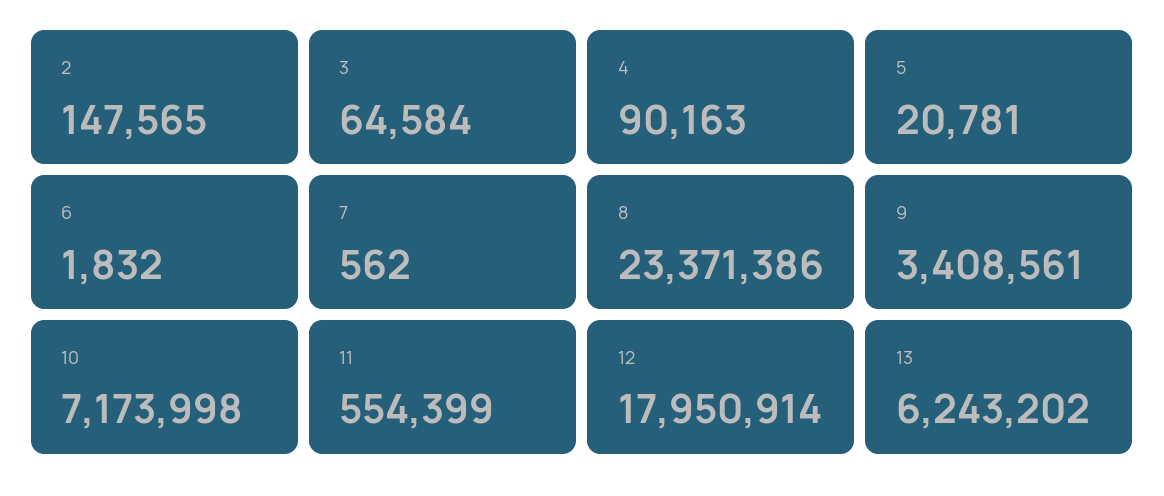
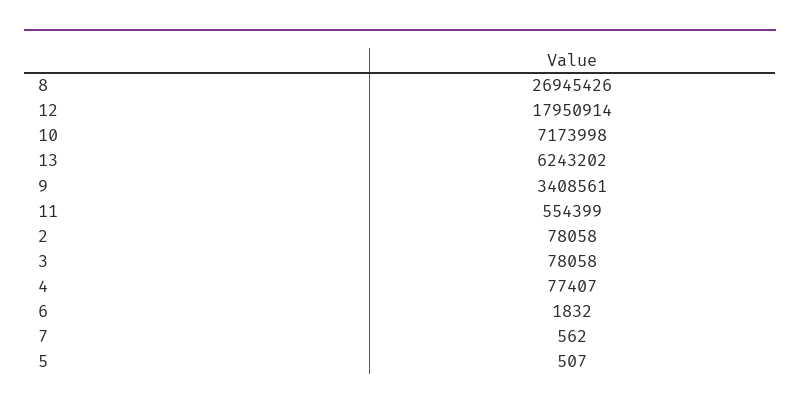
  {
-   "2": 147565,
+   "2": 78058,
-   "3": 64584,
+   "3": 78058,
-   "4": 90163,
+   "4": 77407,
-   "5": 20781,
+   "5": 507,
    "6": 1832,
    "7": 562,
-   "8": 23371386,
+   "8": 26945426,
    "9": 3408561,
    "10": 7173998,
    "11": 554399,
    "12": 17950914,
    "13": 6243202
  }

